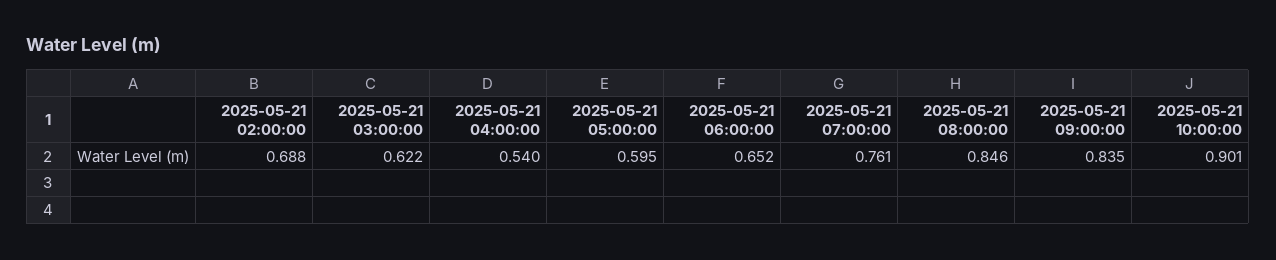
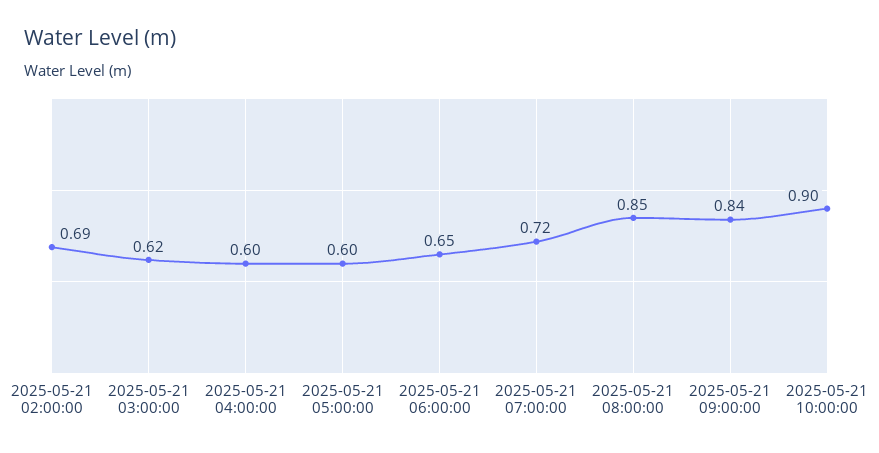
  {
    "2025-05-21 02:00:00": 0.688,
    "2025-05-21 03:00:00": 0.622,
-   "2025-05-21 04:00:00": 0.54,
+   "2025-05-21 04:00:00": 0.6,
    "2025-05-21 05:00:00": 0.595,
    "2025-05-21 06:00:00": 0.652,
-   "2025-05-21 07:00:00": 0.761,
+   "2025-05-21 07:00:00": 0.72,
    "2025-05-21 08:00:00": 0.846,
    "2025-05-21 09:00:00": 0.835,
    "2025-05-21 10:00:00": 0.901
  }

